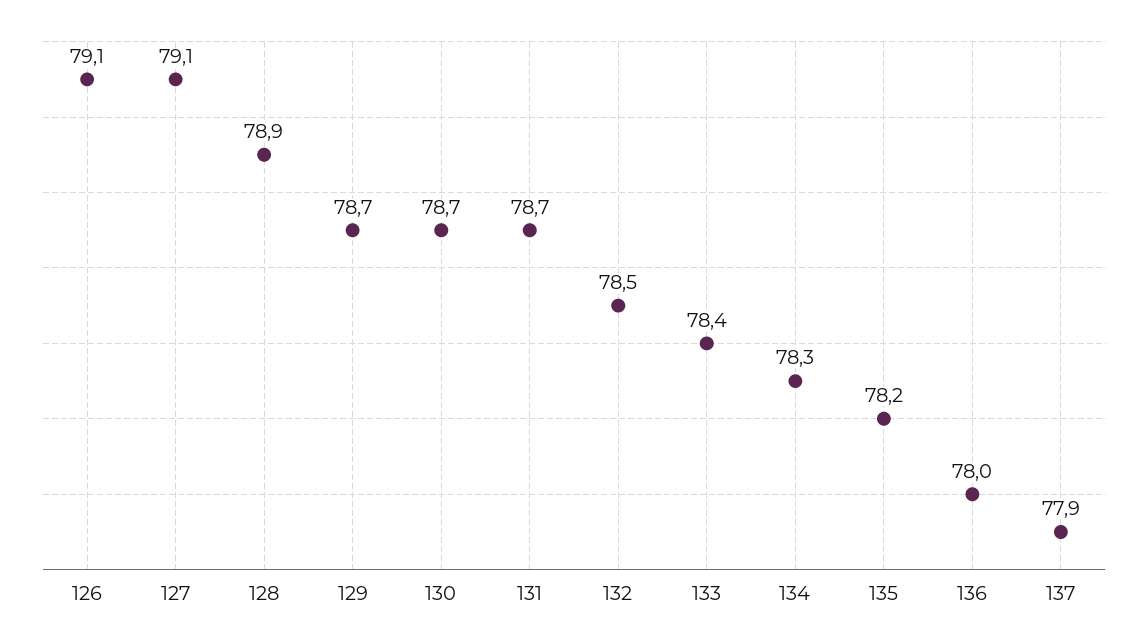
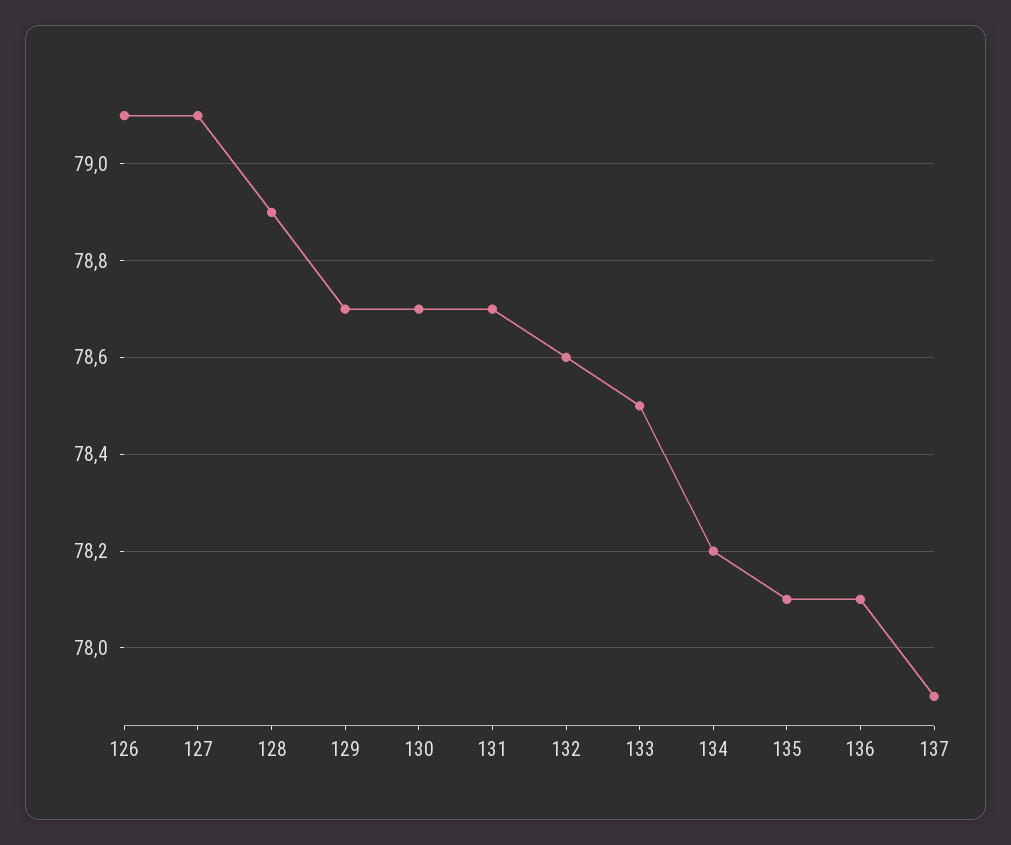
  {
    "126": 79.1,
    "127": 79.1,
    "128": 78.9,
    "129": 78.7,
    "130": 78.7,
    "131": 78.7,
-   "132": 78.5,
+   "132": 78.6,
-   "133": 78.4,
+   "133": 78.5,
-   "134": 78.3,
+   "134": 78.2,
-   "135": 78.2,
+   "135": 78.1,
-   "136": 78,
+   "136": 78.1,
    "137": 77.9
  }

